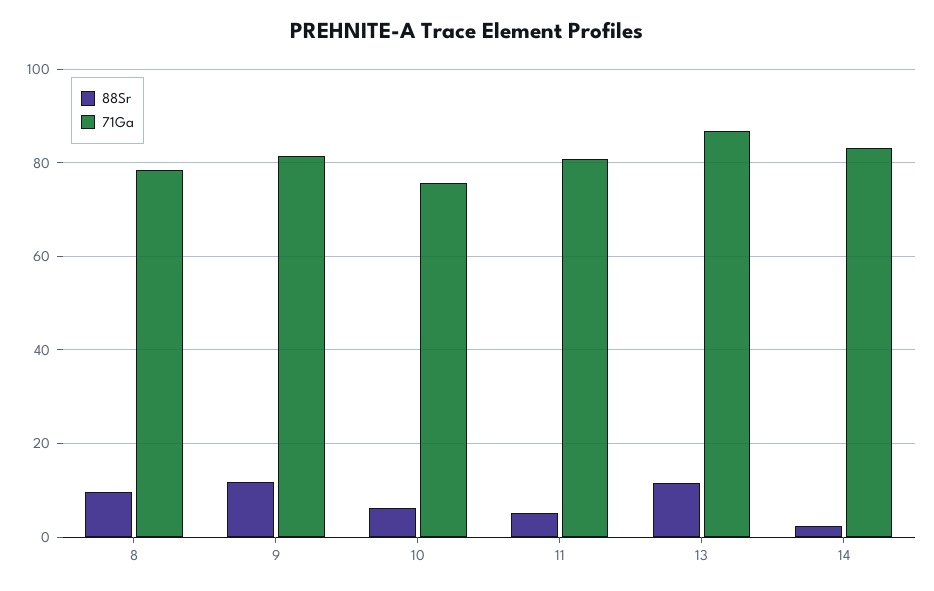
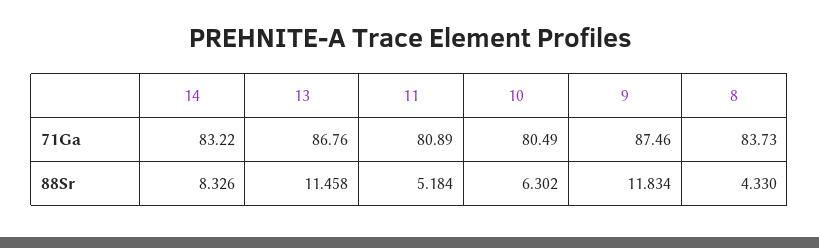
  {
    "88Sr": {
-     "8": 10,
+     "8": 4.33,
      "9": 11.834,
      "10": 6.302,
      "11": 5.184,
      "13": 11.458,
-     "14": 2
+     "14": 8.326
    },
    "71Ga": {
-     "8": 78,
+     "8": 83.73,
-     "9": 82,
+     "9": 87.46,
-     "10": 76,
+     "10": 80.49,
      "11": 80.89,
      "13": 86.76,
      "14": 83.22
    }
  }

